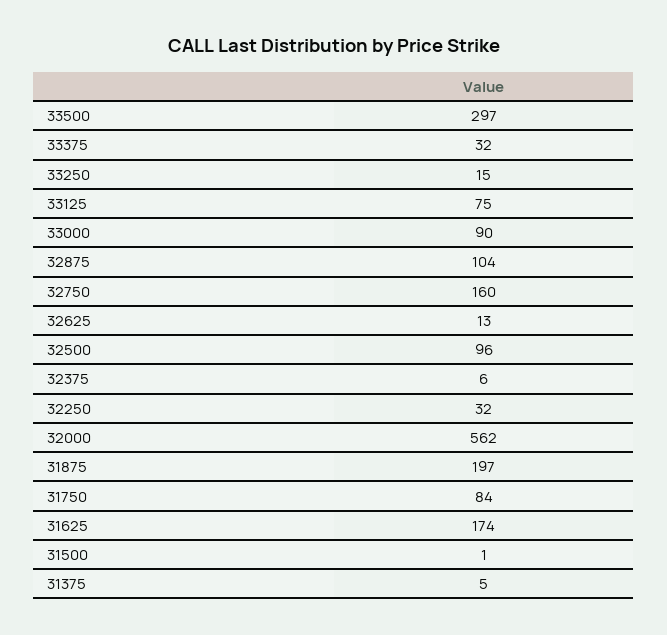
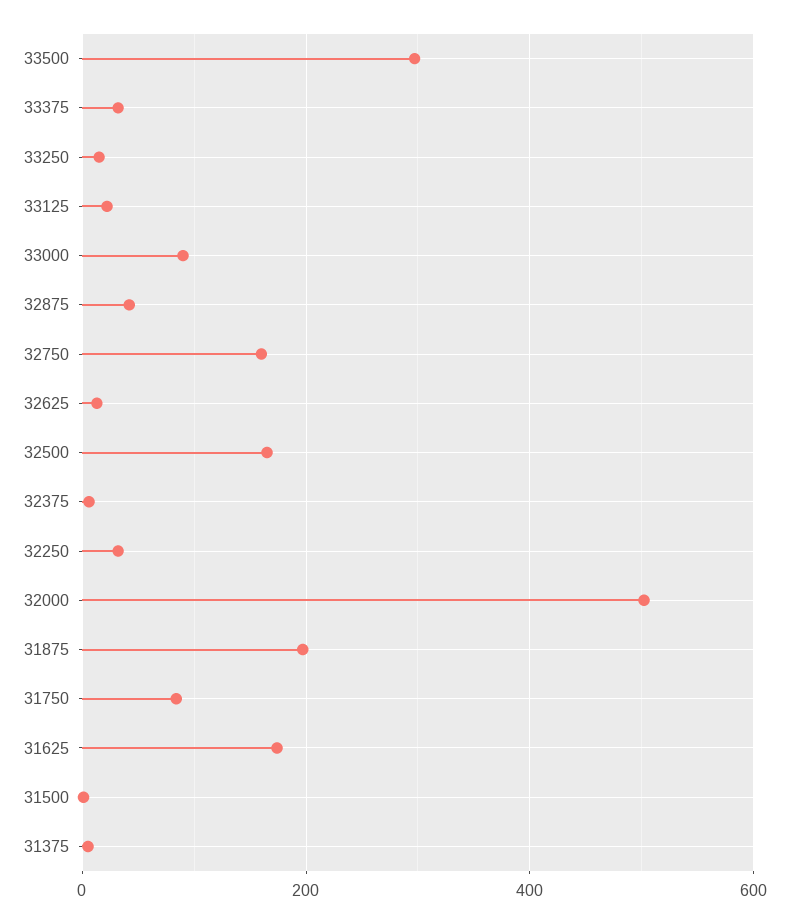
  {
    "33500": 297,
    "33375": 32,
    "33250": 15,
-   "33125": 75,
+   "33125": 20,
    "33000": 90,
-   "32875": 104,
+   "32875": 40,
    "32750": 160,
    "32625": 13,
-   "32500": 96,
+   "32500": 160,
    "32375": 6,
    "32250": 32,
-   "32000": 562,
+   "32000": 500,
    "31875": 197,
    "31750": 84,
    "31625": 174,
    "31500": 1,
    "31375": 5
  }

